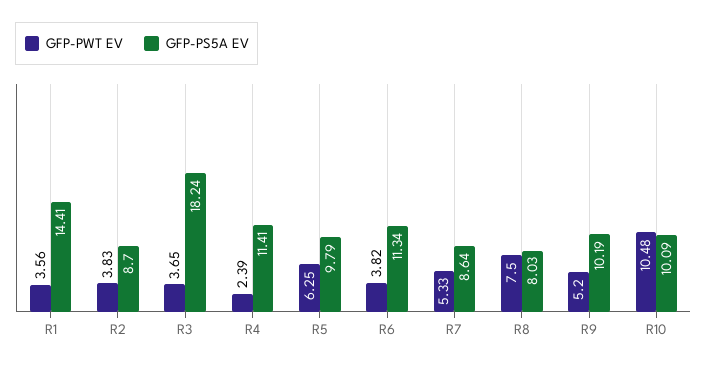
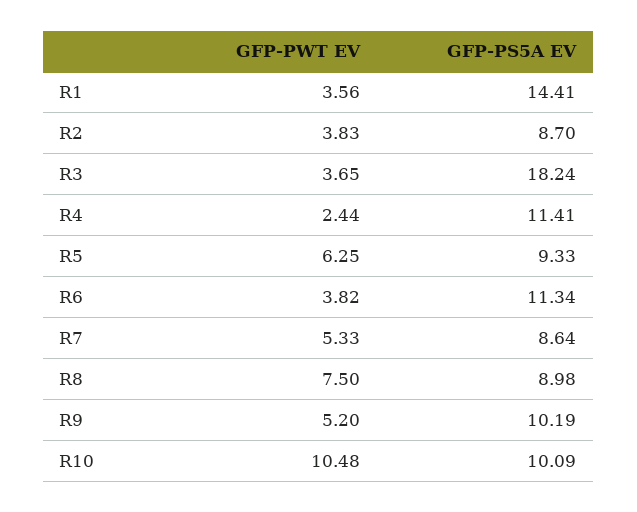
  {
    "GFP-PWT EV": {
      "R1": 3.56,
      "R2": 3.83,
      "R3": 3.65,
-     "R4": 2.39,
+     "R4": 2.44,
      "R5": 6.25,
      "R6": 3.82,
      "R7": 5.33,
      "R8": 7.5,
      "R9": 5.2,
      "R10": 10.48
    },
    "GFP-PS5A EV": {
      "R1": 14.41,
      "R2": 8.7,
      "R3": 18.24,
      "R4": 11.41,
-     "R5": 9.79,
+     "R5": 9.33,
      "R6": 11.34,
      "R7": 8.64,
-     "R8": 8.03,
+     "R8": 8.98,
      "R9": 10.19,
      "R10": 10.09
    }
  }

